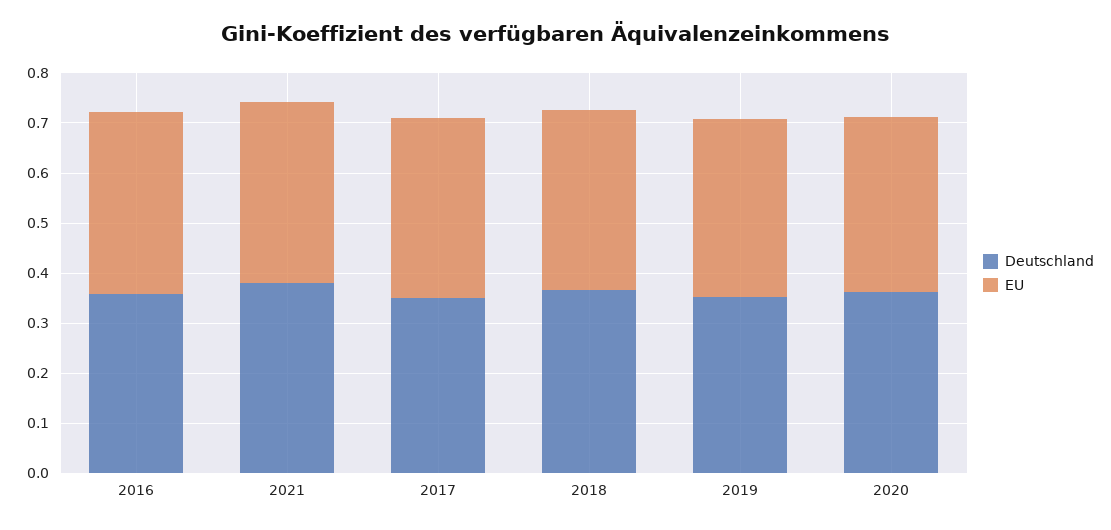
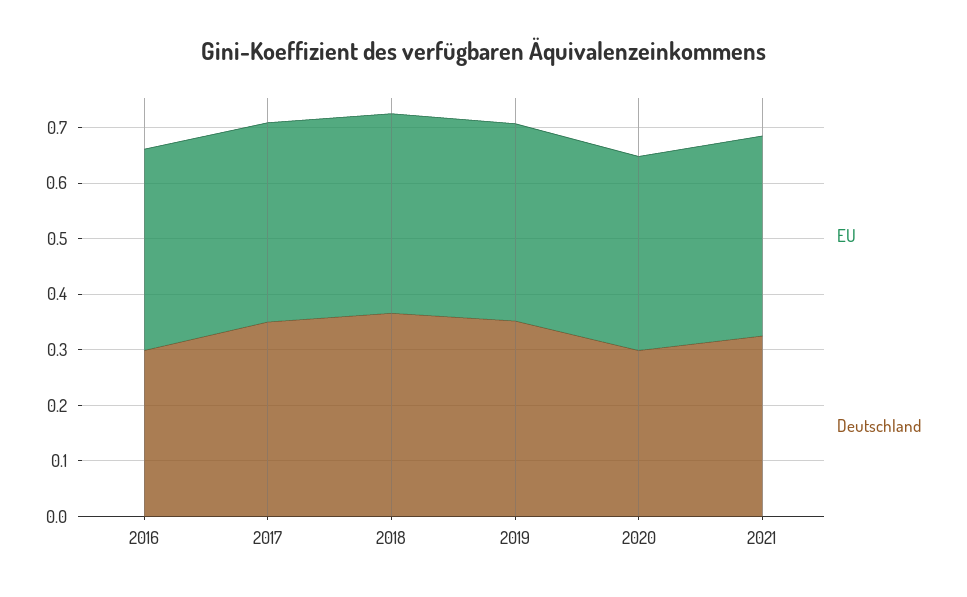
  {
    "Deutschland": {
-     "2016": 0.36,
+     "2016": 0.3,
-     "2021": 0.38,
+     "2021": 0.32,
      "2017": 0.36,
      "2018": 0.36,
      "2019": 0.36,
-     "2020": 0.36
+     "2020": 0.3
    },
    "EU": {
      "2016": 0.36,
      "2021": 0.36,
      "2017": 0.36,
      "2018": 0.36,
      "2019": 0.36,
      "2020": 0.34
    }
  }

